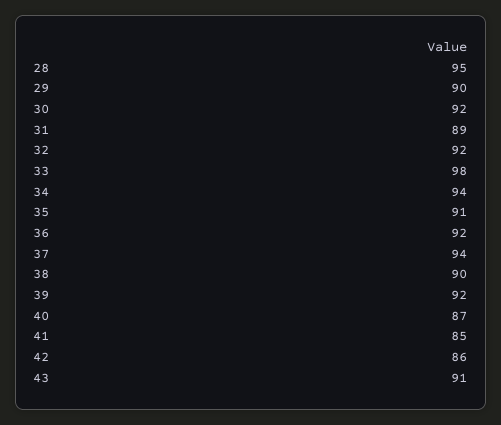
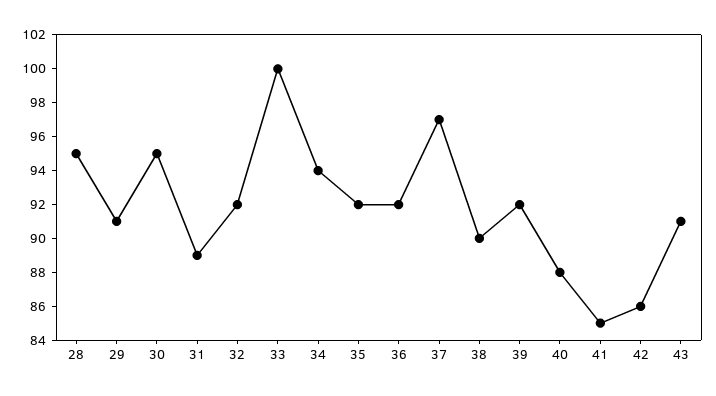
  {
    "28": 95,
-   "29": 90,
+   "29": 91,
-   "30": 92,
+   "30": 95,
    "31": 89,
    "32": 92,
-   "33": 98,
+   "33": 100,
    "34": 94,
-   "35": 91,
+   "35": 92,
    "36": 92,
-   "37": 94,
+   "37": 97,
    "38": 90,
    "39": 92,
-   "40": 87,
+   "40": 88,
    "41": 85,
    "42": 86,
    "43": 91
  }

